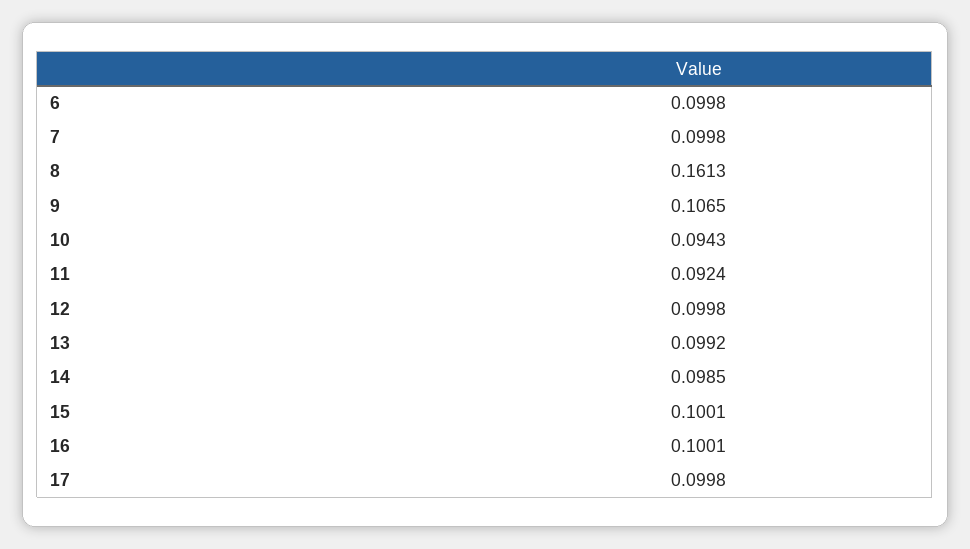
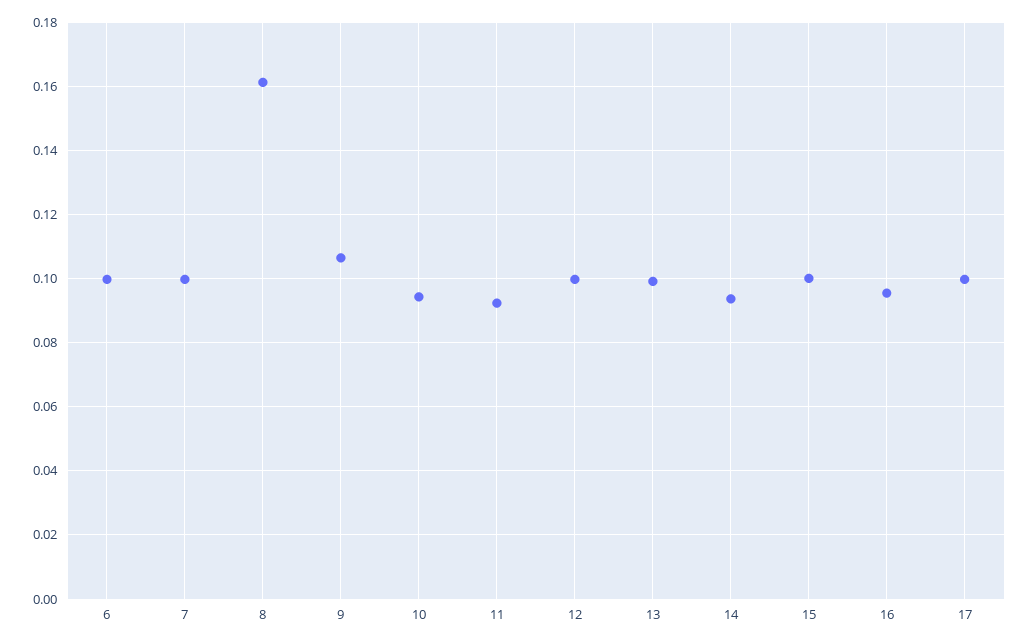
  {
    "6": 0.0998,
    "7": 0.0998,
    "8": 0.1613,
    "9": 0.1065,
    "10": 0.0943,
    "11": 0.0924,
    "12": 0.0998,
    "13": 0.0992,
-   "14": 0.0985,
+   "14": 0.094,
    "15": 0.1001,
-   "16": 0.1001,
+   "16": 0.096,
    "17": 0.0998
  }

